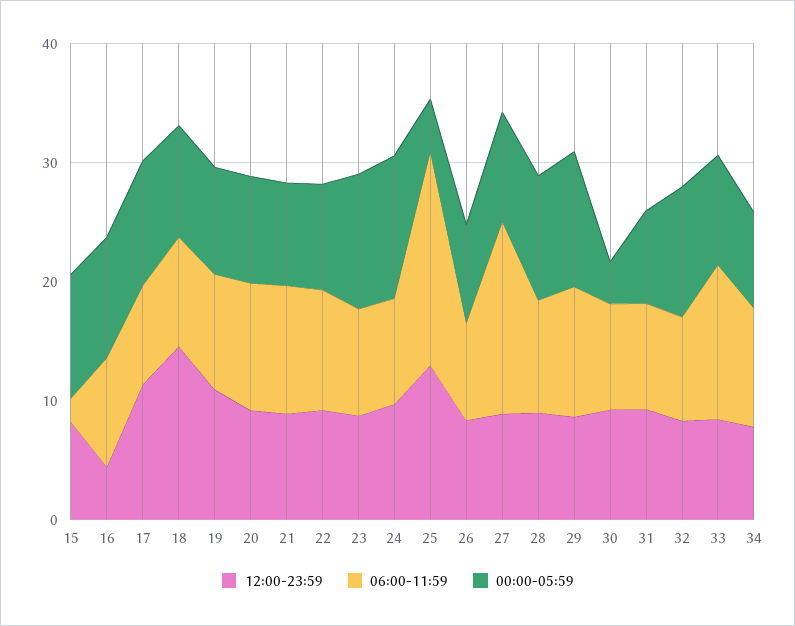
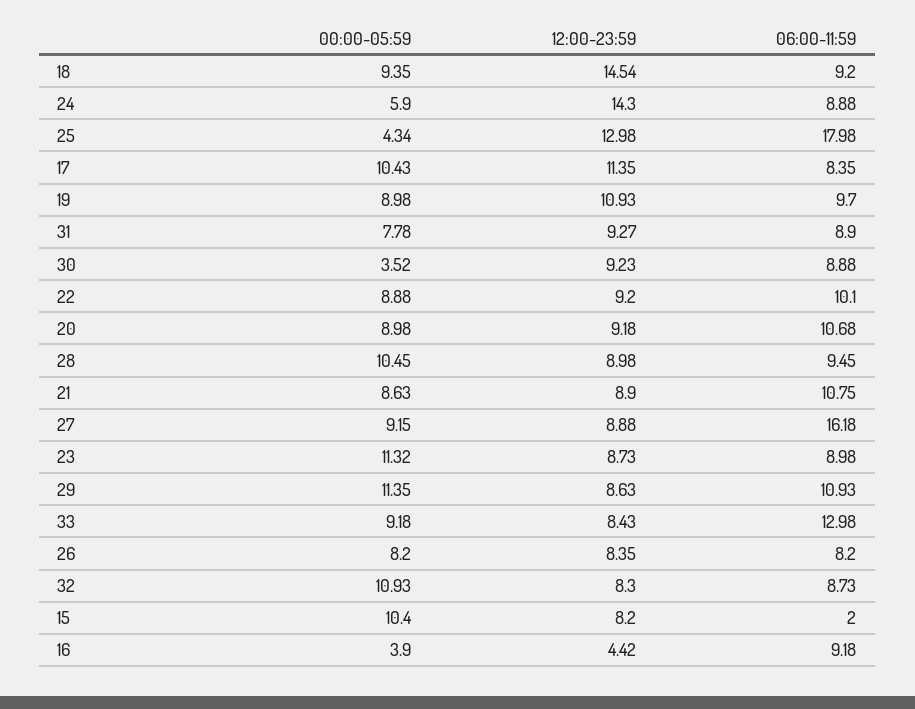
  {
    "12:00-23:59": {
      "15": 8.2,
      "16": 4.42,
      "17": 11.35,
      "18": 14.54,
      "19": 10.93,
      "20": 9.18,
      "21": 8.9,
      "22": 9.2,
      "23": 8.73,
-     "24": 10,
+     "24": 14.3,
      "25": 12.98,
      "26": 8.35,
      "27": 8.88,
      "28": 8.98,
      "29": 8.63,
      "30": 9.23,
      "31": 9.27,
      "32": 8.3,
-     "33": 8.43,
+     "33": 8.43
-     "34": 8
    },
    "06:00-11:59": {
      "15": 2,
      "16": 9.18,
      "17": 8.35,
      "18": 9.2,
      "19": 9.7,
      "20": 10.68,
      "21": 10.75,
      "22": 10.1,
      "23": 8.98,
      "24": 8.88,
      "25": 17.98,
      "26": 8.2,
      "27": 16.18,
      "28": 9.45,
      "29": 10.93,
      "30": 8.88,
      "31": 8.9,
      "32": 8.73,
-     "33": 12.98,
+     "33": 12.98
-     "34": 10
    },
    "00:00-05:59": {
      "15": 10.4,
-     "16": 10,
+     "16": 3.9,
      "17": 10.43,
      "18": 9.35,
      "19": 8.98,
      "20": 8.98,
      "21": 8.63,
      "22": 8.88,
      "23": 11.32,
-     "24": 12,
+     "24": 5.9,
      "25": 4.34,
      "26": 8.2,
      "27": 9.15,
      "28": 10.45,
      "29": 11.35,
      "30": 3.52,
      "31": 7.78,
      "32": 10.93,
-     "33": 9.18,
+     "33": 9.18
-     "34": 8
    }
  }

